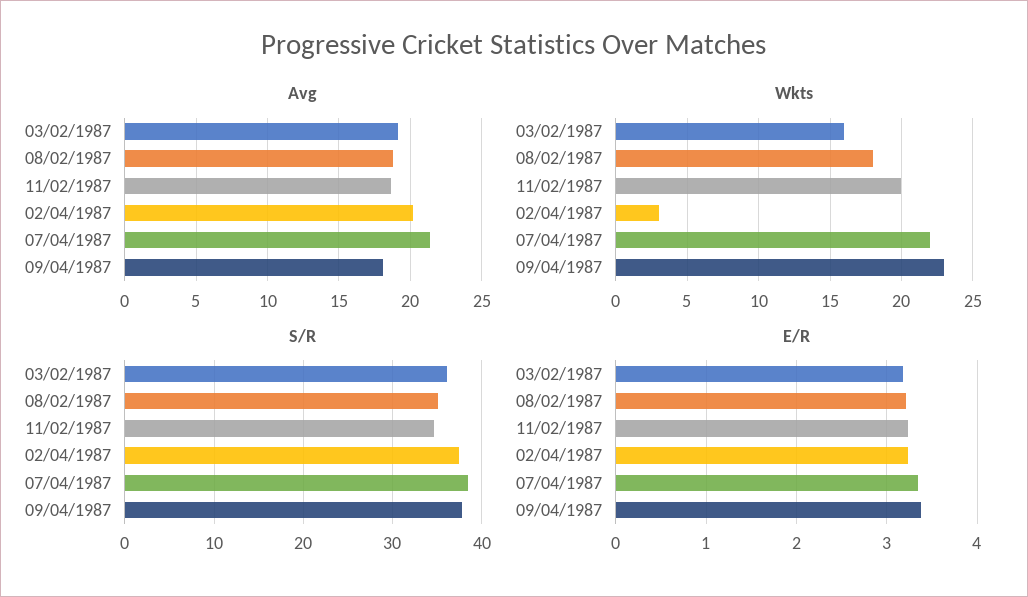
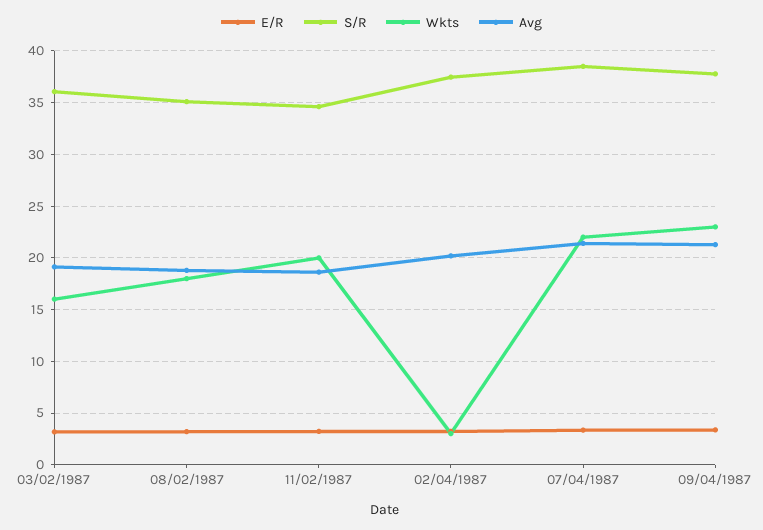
  {
    "Avg": {
      "03/02/1987": 19,
      "08/02/1987": 19,
      "11/02/1987": 18.5,
      "02/04/1987": 20,
      "07/04/1987": 21.5,
-     "09/04/1987": 18
+     "09/04/1987": 21
    },
    "Wkts": {
      "03/02/1987": 16,
      "08/02/1987": 18,
      "11/02/1987": 20,
      "02/04/1987": 3,
      "07/04/1987": 22,
      "09/04/1987": 23
    },
    "S/R": {
      "03/02/1987": 36,
      "08/02/1987": 35,
      "11/02/1987": 35,
      "02/04/1987": 37,
      "07/04/1987": 39,
      "09/04/1987": 38
    },
    "E/R": {
      "03/02/1987": 3.2,
      "08/02/1987": 3.2,
      "11/02/1987": 3.2,
      "02/04/1987": 3.2,
      "07/04/1987": 3.3,
      "09/04/1987": 3.4
    }
  }

